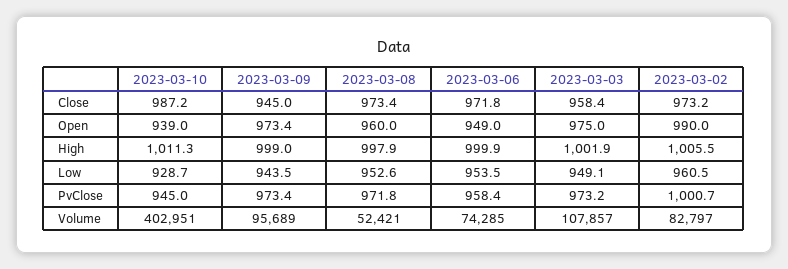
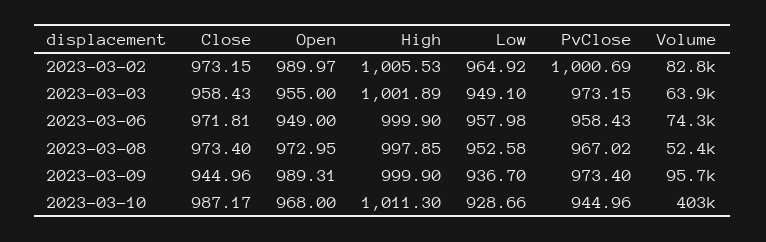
  {
    "2023-03-10": {
      "Close": 987.17,
-     "Open": 939,
+     "Open": 968,
      "High": 1011.3,
      "Low": 928.66,
      "PvClose": 944.96,
      "Volume": 402951
    },
    "2023-03-09": {
      "Close": 944.96,
-     "Open": 973.4,
+     "Open": 989.31,
-     "High": 999,
+     "High": 999.9,
-     "Low": 943.5,
+     "Low": 936.7,
      "PvClose": 973.4,
      "Volume": 95689
    },
    "2023-03-08": {
      "Close": 973.4,
-     "Open": 960,
+     "Open": 972.95,
      "High": 997.85,
      "Low": 952.58,
-     "PvClose": 971.8,
+     "PvClose": 967.02,
      "Volume": 52421
    },
    "2023-03-06": {
      "Close": 971.81,
      "Open": 949,
      "High": 999.9,
-     "Low": 953.5,
+     "Low": 957.98,
      "PvClose": 958.43,
      "Volume": 74285
    },
    "2023-03-03": {
      "Close": 958.43,
-     "Open": 975,
+     "Open": 955,
      "High": 1001.89,
      "Low": 949.1,
      "PvClose": 973.15,
-     "Volume": 107857
+     "Volume": 63900
    },
    "2023-03-02": {
      "Close": 973.15,
      "Open": 989.97,
      "High": 1005.53,
-     "Low": 960.5,
+     "Low": 964.92,
      "PvClose": 1000.69,
      "Volume": 82797
    }
  }

